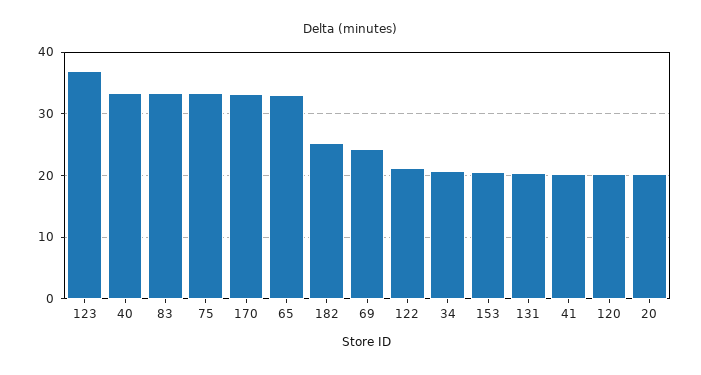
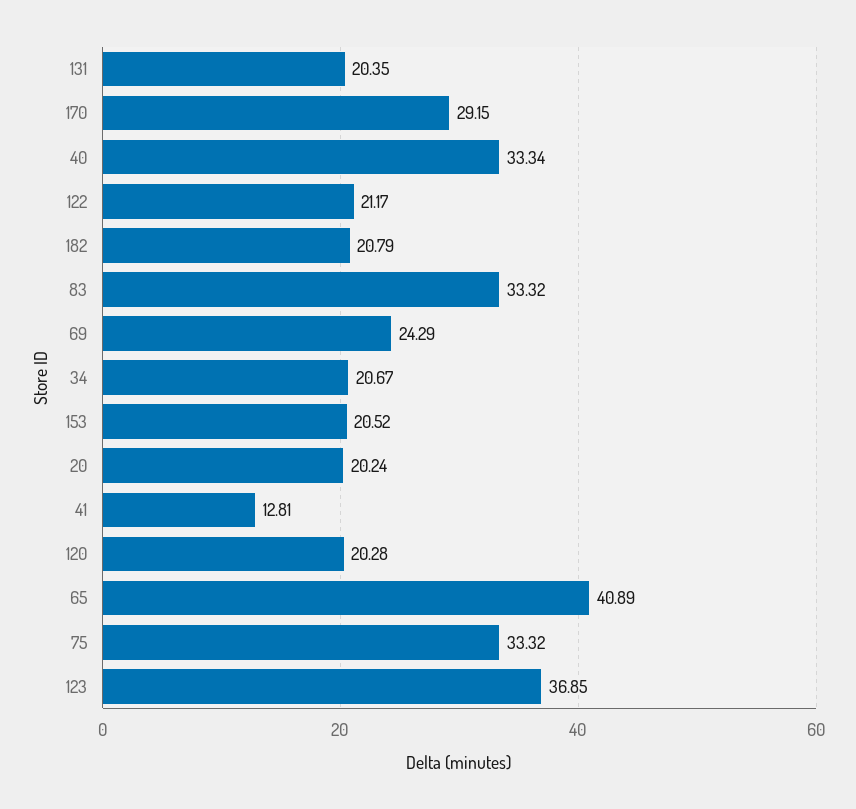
  {
    "123": 36.85,
    "40": 33.34,
    "83": 33.32,
    "75": 33.32,
-   "170": 33,
+   "170": 29.15,
-   "65": 33,
+   "65": 40.89,
-   "182": 25,
+   "182": 20.79,
    "69": 24.29,
    "122": 21.17,
    "34": 20.67,
    "153": 20.52,
    "131": 20.35,
-   "41": 20,
+   "41": 12.81,
    "120": 20.28,
    "20": 20.24
  }

